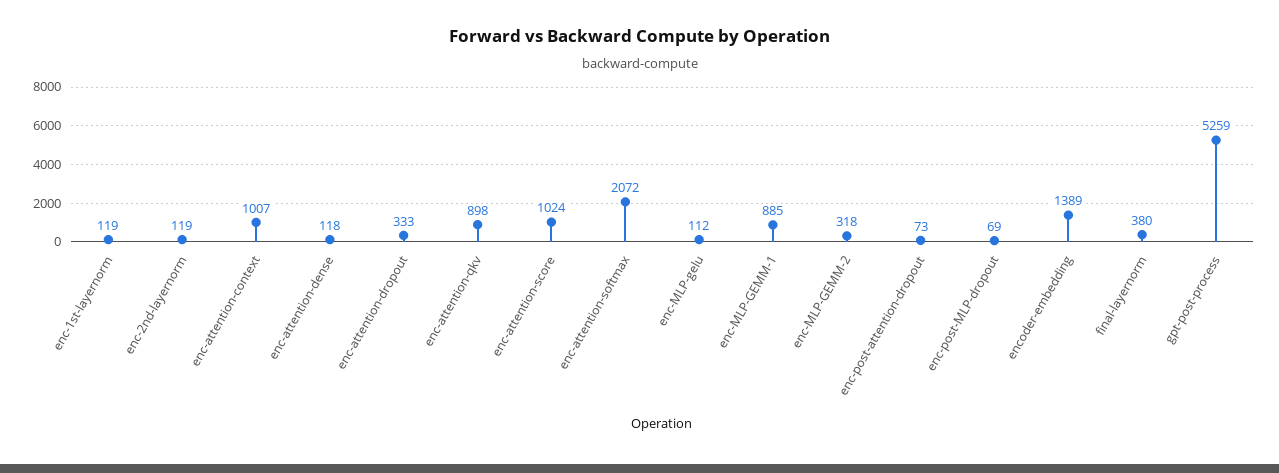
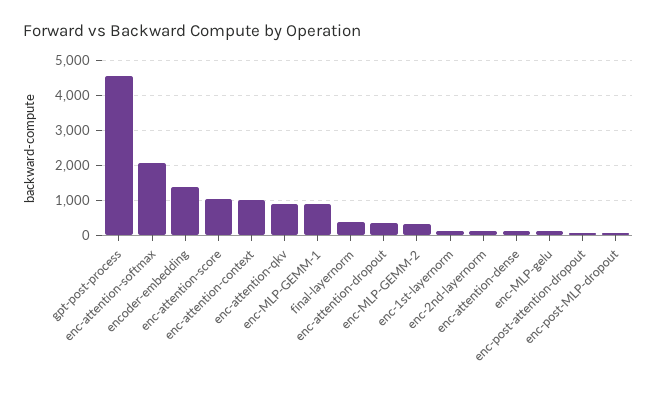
  {
    "enc-1st-layernorm": 119,
    "enc-2nd-layernorm": 119,
    "enc-attention-context": 1007,
    "enc-attention-dense": 118,
    "enc-attention-dropout": 333,
    "enc-attention-qkv": 898,
    "enc-attention-score": 1024,
    "enc-attention-softmax": 2072,
    "enc-MLP-gelu": 112,
    "enc-MLP-GEMM-1": 885,
    "enc-MLP-GEMM-2": 318,
    "enc-post-attention-dropout": 73,
    "enc-post-MLP-dropout": 69,
    "encoder-embedding": 1389,
    "final-layernorm": 380,
-   "gpt-post-process": 5259
+   "gpt-post-process": 4600
  }

